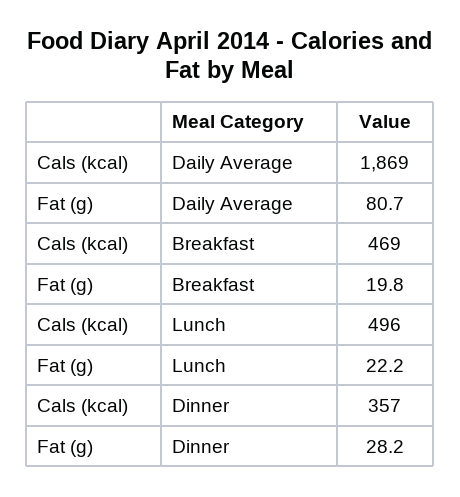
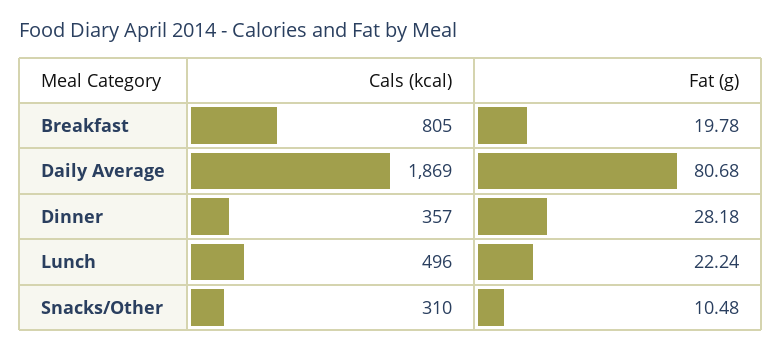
  {
    "Cals (kcal)": {
      "Daily Average": 1869,
-     "Breakfast": 469,
+     "Breakfast": 805,
      "Lunch": 496,
-     "Dinner": 357
+     "Dinner": 357,
+     "Snacks/Other": 310
    },
    "Fat (g)": {
      "Daily Average": 80.68,
      "Breakfast": 19.78,
      "Lunch": 22.24,
-     "Dinner": 28.18
+     "Dinner": 28.18,
+     "Snacks/Other": 10.48
    }
  }

